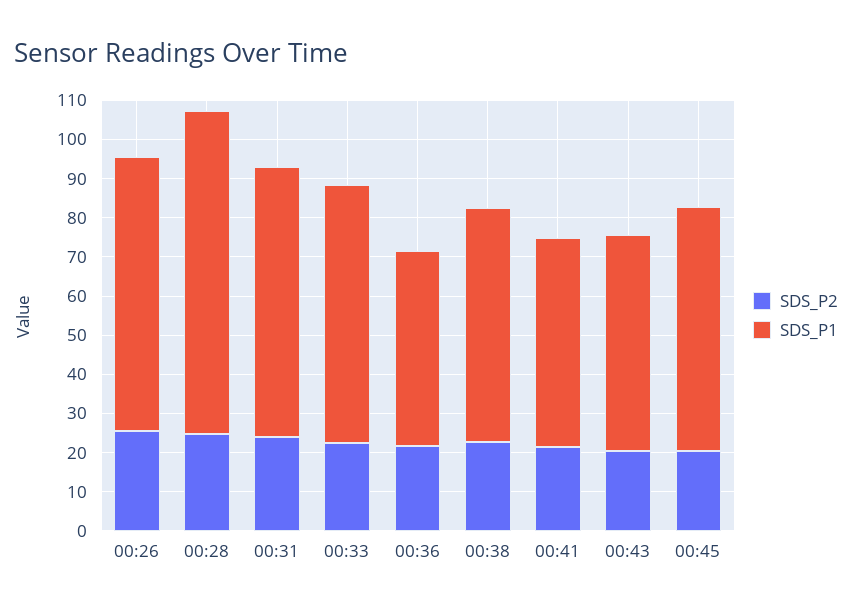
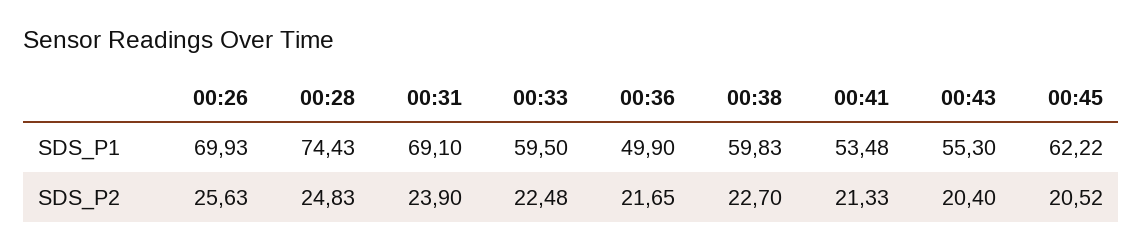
  {
    "SDS_P2": {
      "00:26": 25.63,
      "00:28": 24.83,
      "00:31": 23.9,
      "00:33": 22.48,
      "00:36": 21.65,
      "00:38": 22.7,
      "00:41": 21.33,
      "00:43": 20.4,
      "00:45": 20.52
    },
    "SDS_P1": {
      "00:26": 69.93,
-     "00:28": 82.5,
+     "00:28": 74.43,
      "00:31": 69.1,
-     "00:33": 65,
+     "00:33": 59.5,
      "00:36": 49.9,
      "00:38": 59.83,
      "00:41": 53.48,
      "00:43": 55.3,
      "00:45": 62.22
    }
  }

